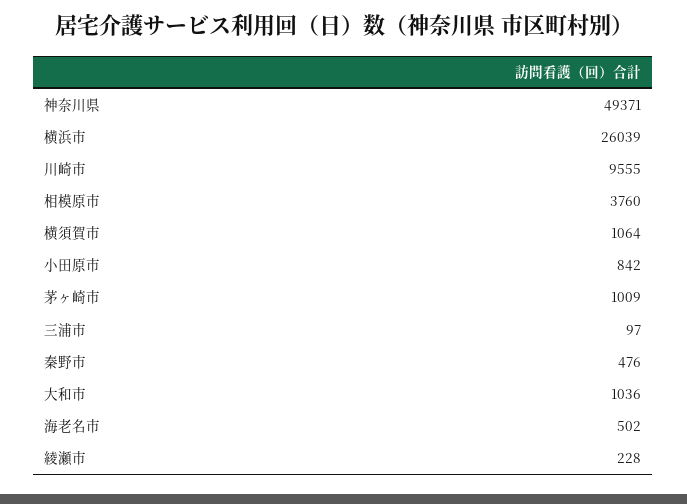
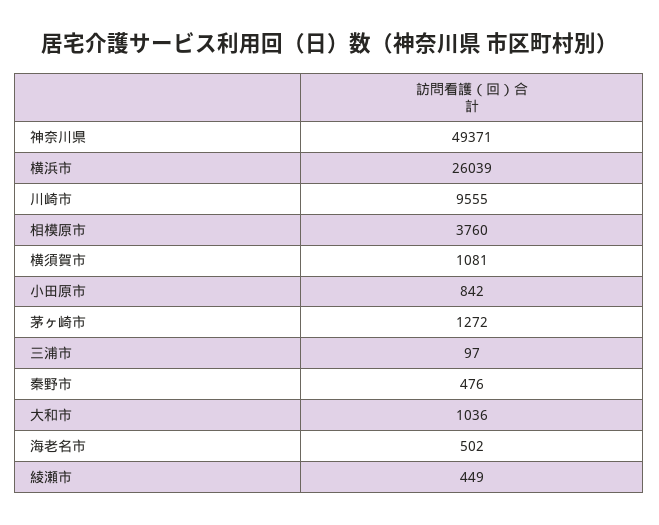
  {
    "神奈川県": 49371,
    "横浜市": 26039,
    "川崎市": 9555,
    "相模原市": 3760,
-   "横須賀市": 1064,
+   "横須賀市": 1081,
    "小田原市": 842,
-   "茅ヶ崎市": 1009,
+   "茅ヶ崎市": 1272,
    "三浦市": 97,
    "秦野市": 476,
    "大和市": 1036,
    "海老名市": 502,
-   "綾瀬市": 228
+   "綾瀬市": 449
  }

